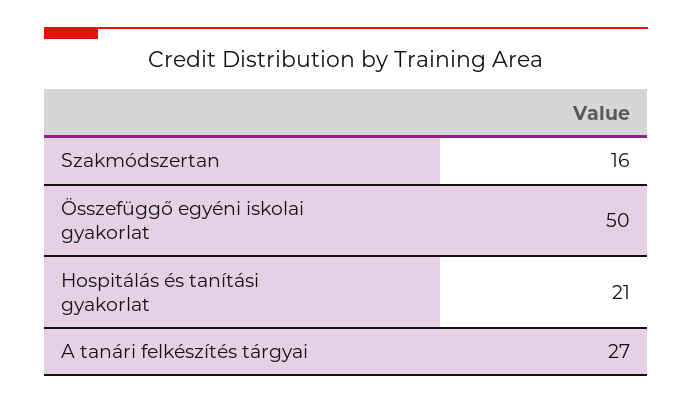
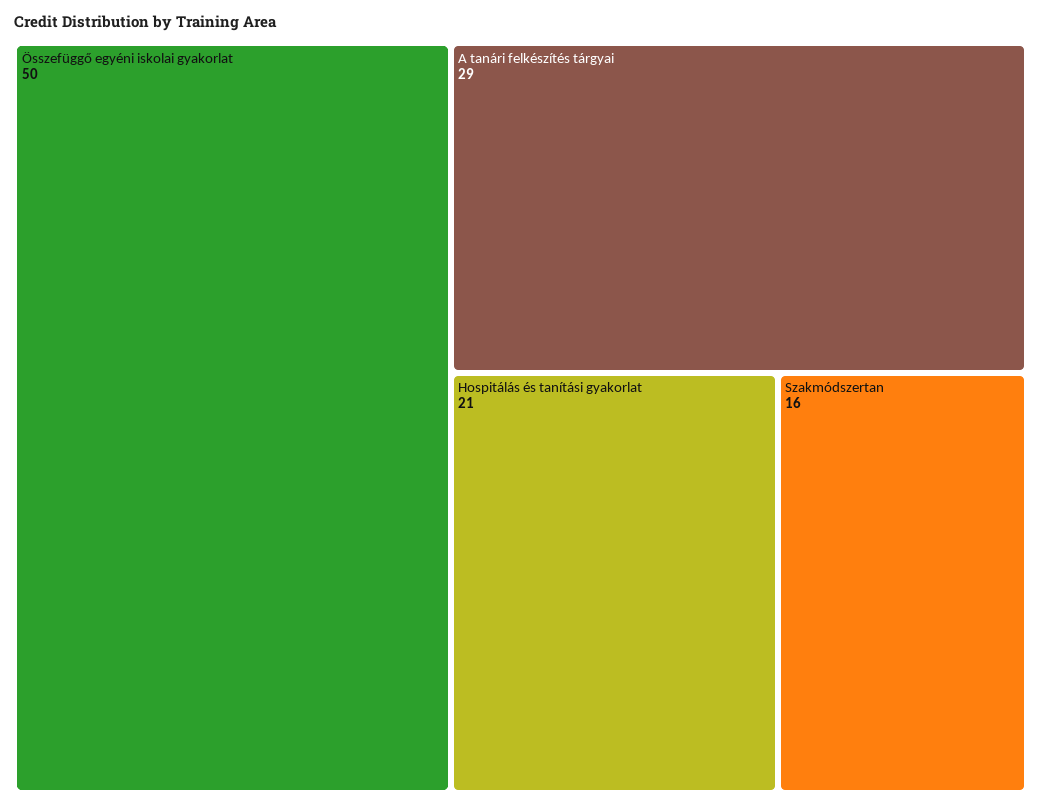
  {
    "Szakmódszertan": 16,
    "Összefüggő egyéni iskolai gyakorlat": 50,
    "Hospitálás és tanítási gyakorlat": 21,
-   "A tanári felkészítés tárgyai": 27
+   "A tanári felkészítés tárgyai": 29
  }

